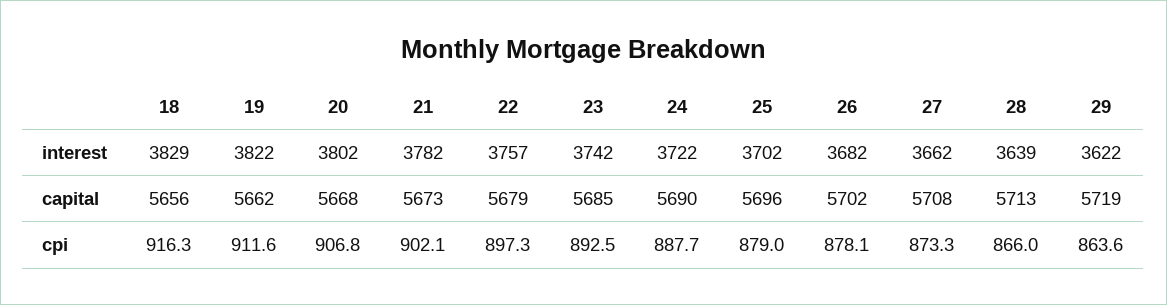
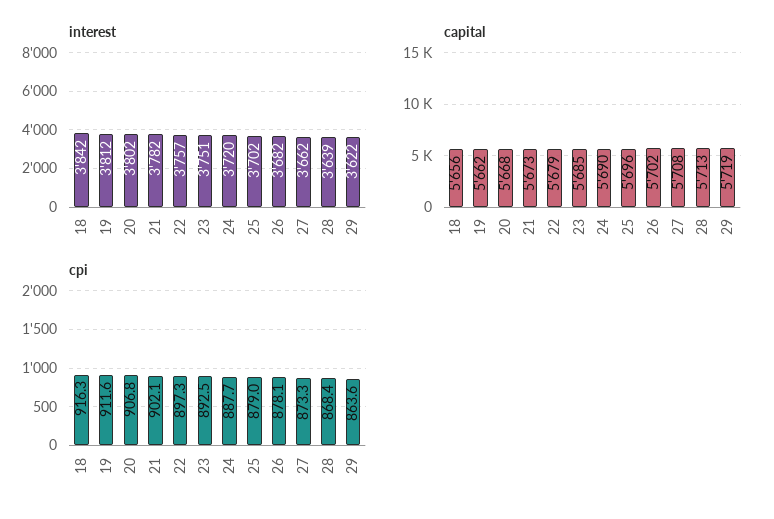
  {
    "interest": {
-     "18": 3829,
+     "18": 3842,
-     "19": 3822,
+     "19": 3812,
      "20": 3802,
      "21": 3782,
      "22": 3757,
-     "23": 3742,
+     "23": 3751,
-     "24": 3722,
+     "24": 3720,
      "25": 3702,
      "26": 3682,
      "27": 3662,
      "28": 3639,
      "29": 3622
    },
    "capital": {
      "18": 5656,
      "19": 5662,
      "20": 5668,
      "21": 5673,
      "22": 5679,
      "23": 5685,
      "24": 5690,
      "25": 5696,
      "26": 5702,
      "27": 5708,
      "28": 5713,
      "29": 5719
    },
    "cpi": {
      "18": 916.3,
      "19": 911.6,
      "20": 906.8,
      "21": 902.1,
      "22": 897.3,
      "23": 892.5,
      "24": 887.7,
      "25": 879,
      "26": 878.1,
      "27": 873.3,
-     "28": 866,
+     "28": 868.4,
      "29": 863.6
    }
  }

